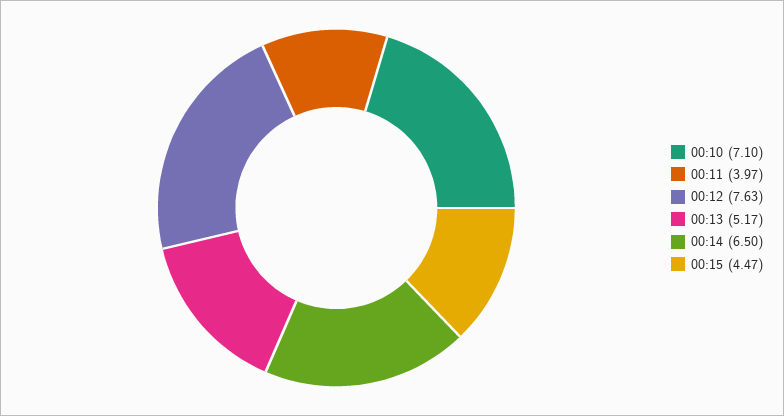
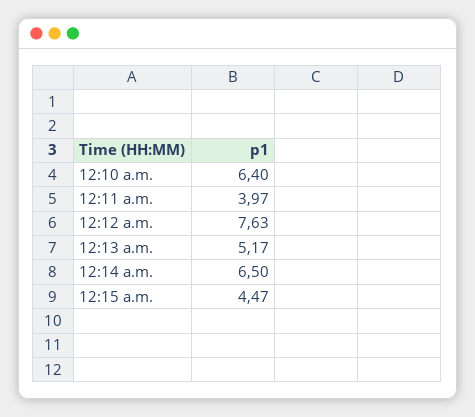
  {
-   "00:10": 7.1,
+   "00:10": 6.4,
    "00:11": 3.97,
    "00:12": 7.63,
    "00:13": 5.17,
    "00:14": 6.5,
    "00:15": 4.47
  }

